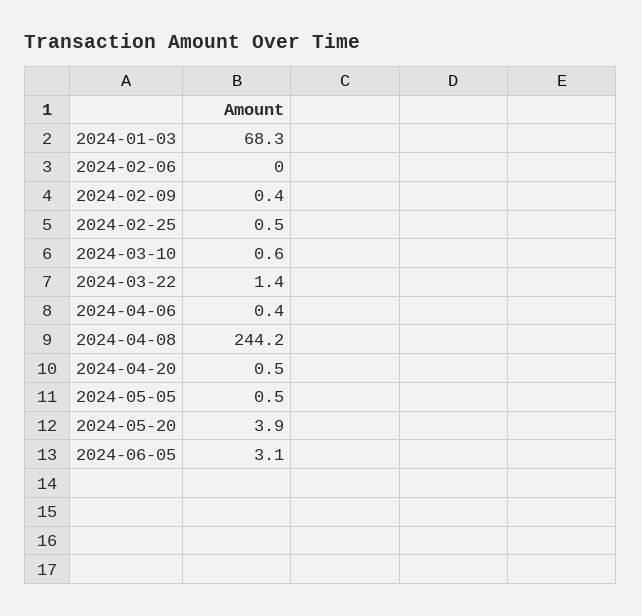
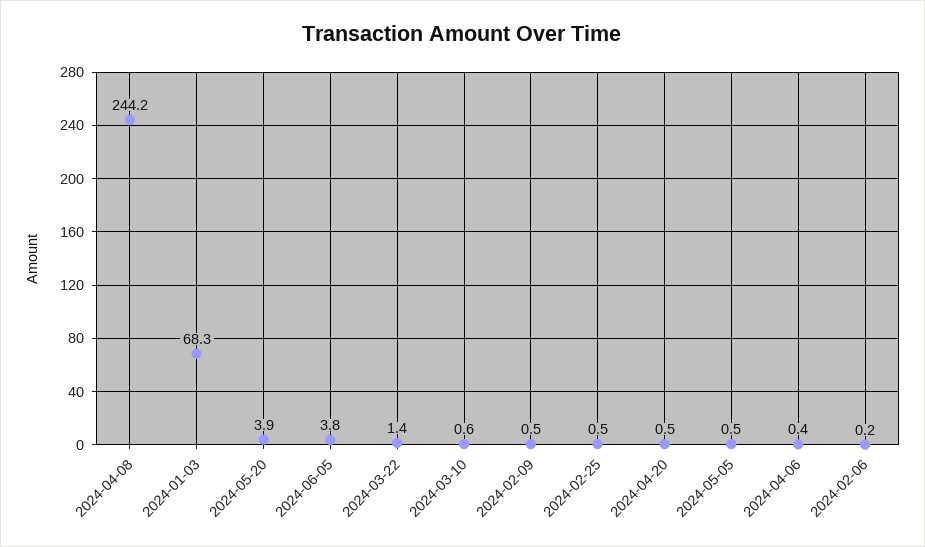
  {
    "2024-01-03": 68.3,
-   "2024-02-06": 0,
+   "2024-02-06": 0.2,
-   "2024-02-09": 0.4,
+   "2024-02-09": 0.5,
    "2024-02-25": 0.5,
    "2024-03-10": 0.6,
    "2024-03-22": 1.4,
    "2024-04-06": 0.4,
    "2024-04-08": 244.2,
    "2024-04-20": 0.5,
    "2024-05-05": 0.5,
    "2024-05-20": 3.9,
-   "2024-06-05": 3.1
+   "2024-06-05": 3.8
  }

